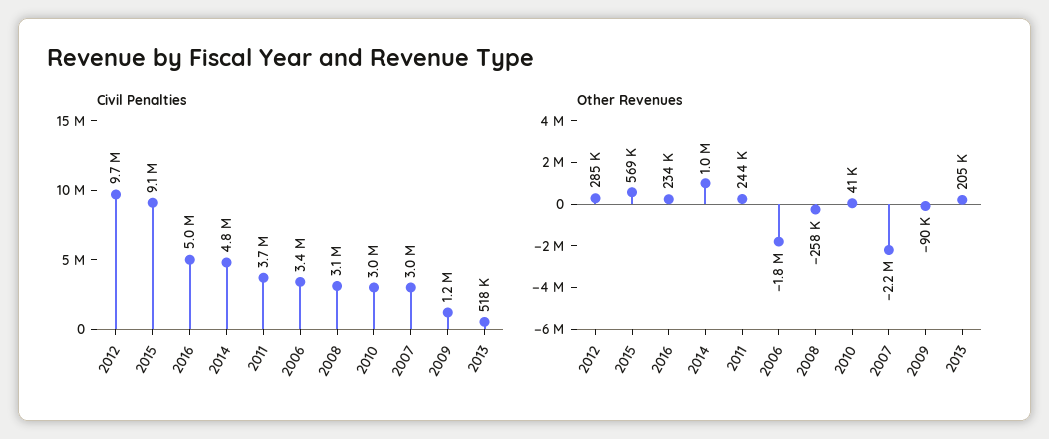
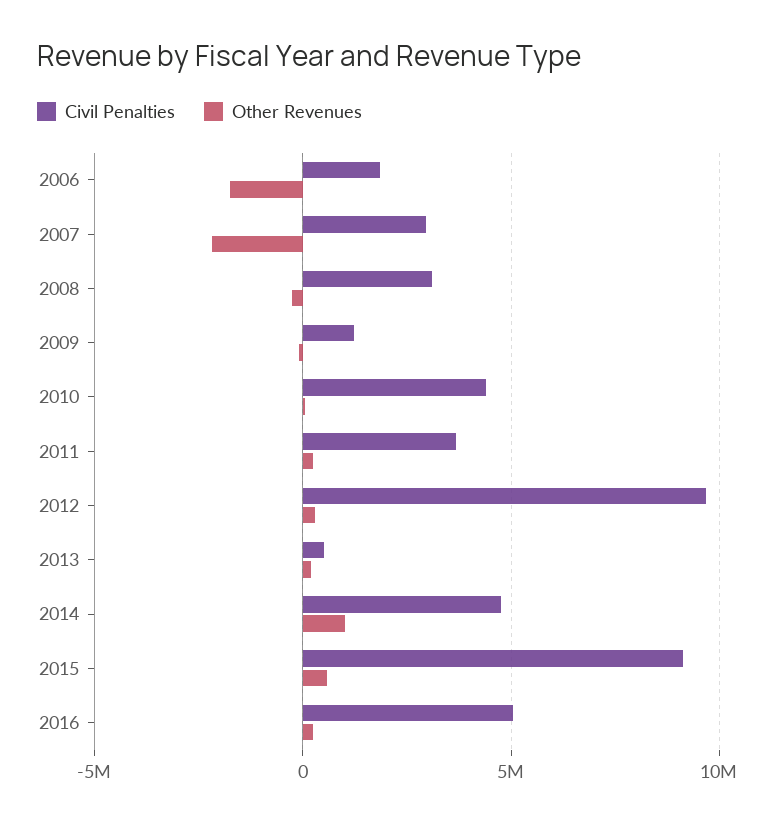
  {
    "Civil Penalties": {
      "2012": 9700000,
      "2015": 9100000,
      "2016": 5000000,
      "2014": 4800000,
      "2011": 3700000,
-     "2006": 3400000,
+     "2006": 2000000,
      "2008": 3100000,
-     "2010": 3000000,
+     "2010": 4500000,
      "2007": 3000000,
      "2009": 1200000,
      "2013": 518000
    },
    "Other Revenues": {
      "2012": 285000,
      "2015": 569000,
      "2016": 234000,
      "2014": 1000000,
      "2011": 244000,
      "2006": -1800000,
      "2008": -258000,
      "2010": 41000,
      "2007": -2200000,
      "2009": -90000,
      "2013": 205000
    }
  }

